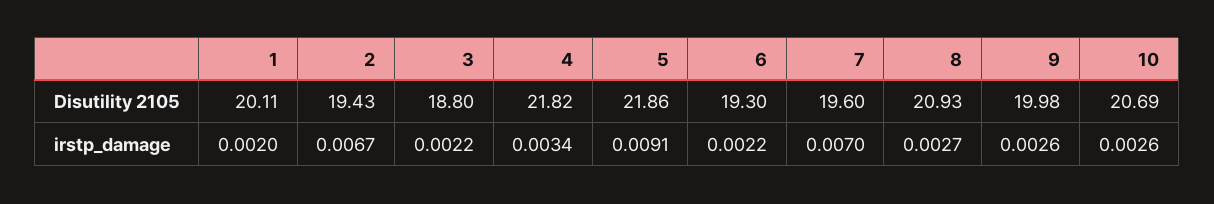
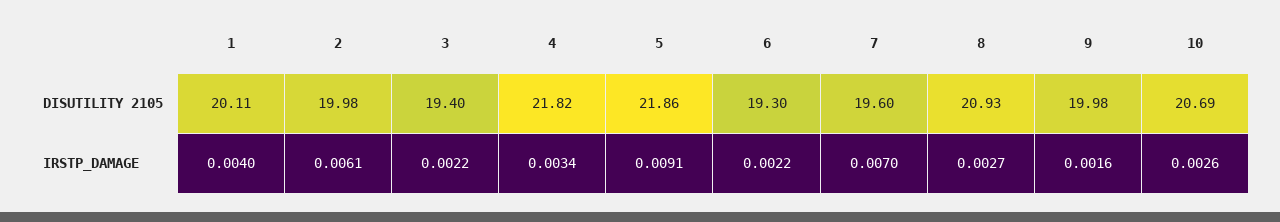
  {
    "1": {
      "Disutility 2105": 20.11,
-     "irstp_damage": 0.002
+     "irstp_damage": 0.004
    },
    "2": {
-     "Disutility 2105": 19.43,
+     "Disutility 2105": 19.98,
-     "irstp_damage": 0.0067
+     "irstp_damage": 0.0061
    },
    "3": {
-     "Disutility 2105": 18.8,
+     "Disutility 2105": 19.4,
      "irstp_damage": 0.0022
    },
    "4": {
      "Disutility 2105": 21.82,
      "irstp_damage": 0.0034
    },
    "5": {
      "Disutility 2105": 21.86,
      "irstp_damage": 0.0091
    },
    "6": {
      "Disutility 2105": 19.3,
      "irstp_damage": 0.0022
    },
    "7": {
      "Disutility 2105": 19.6,
      "irstp_damage": 0.007
    },
    "8": {
      "Disutility 2105": 20.93,
      "irstp_damage": 0.0027
    },
    "9": {
      "Disutility 2105": 19.98,
-     "irstp_damage": 0.0026
+     "irstp_damage": 0.0016
    },
    "10": {
      "Disutility 2105": 20.69,
      "irstp_damage": 0.0026
    }
  }

